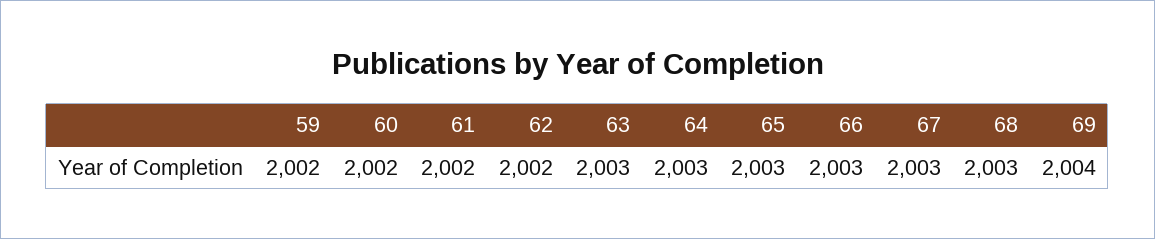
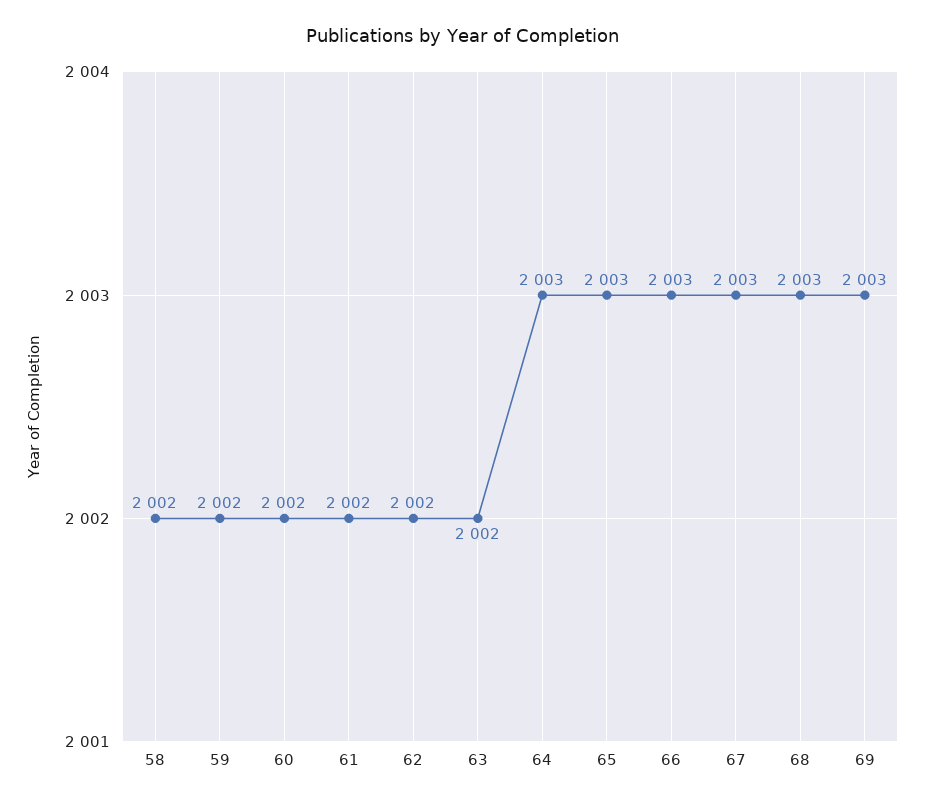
  {
    "59": 2002,
    "60": 2002,
    "61": 2002,
    "62": 2002,
-   "63": 2003,
+   "63": 2002,
    "64": 2003,
    "65": 2003,
    "66": 2003,
    "67": 2003,
    "68": 2003,
-   "69": 2004
+   "69": 2003,
+   "58": 2002
  }

